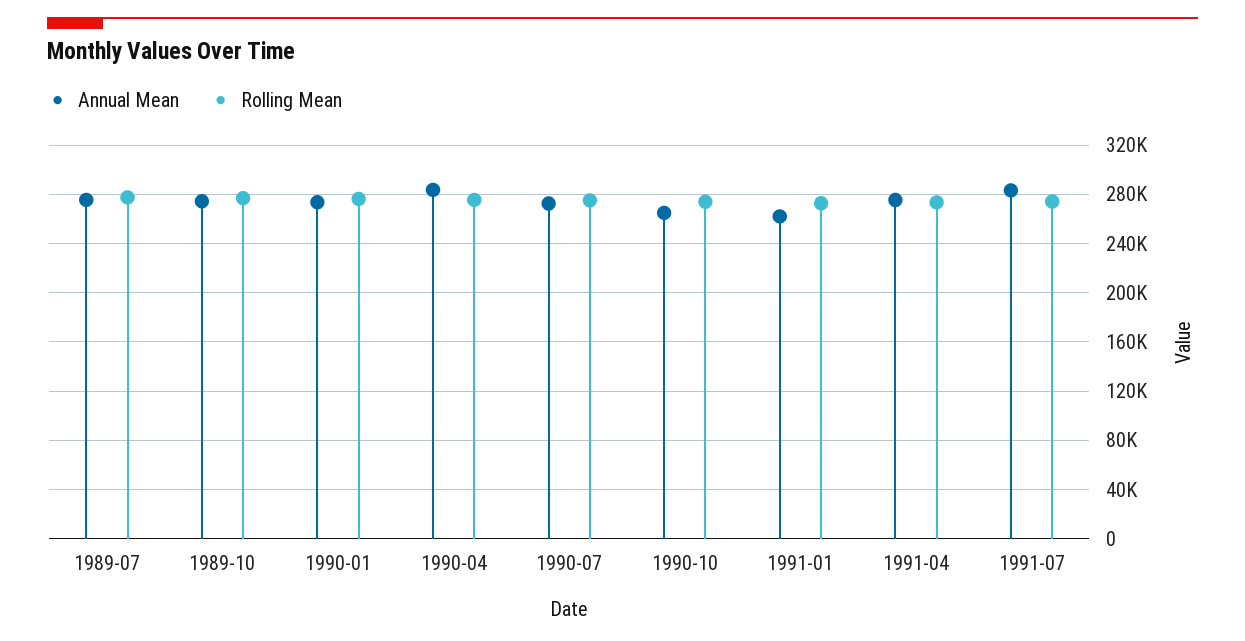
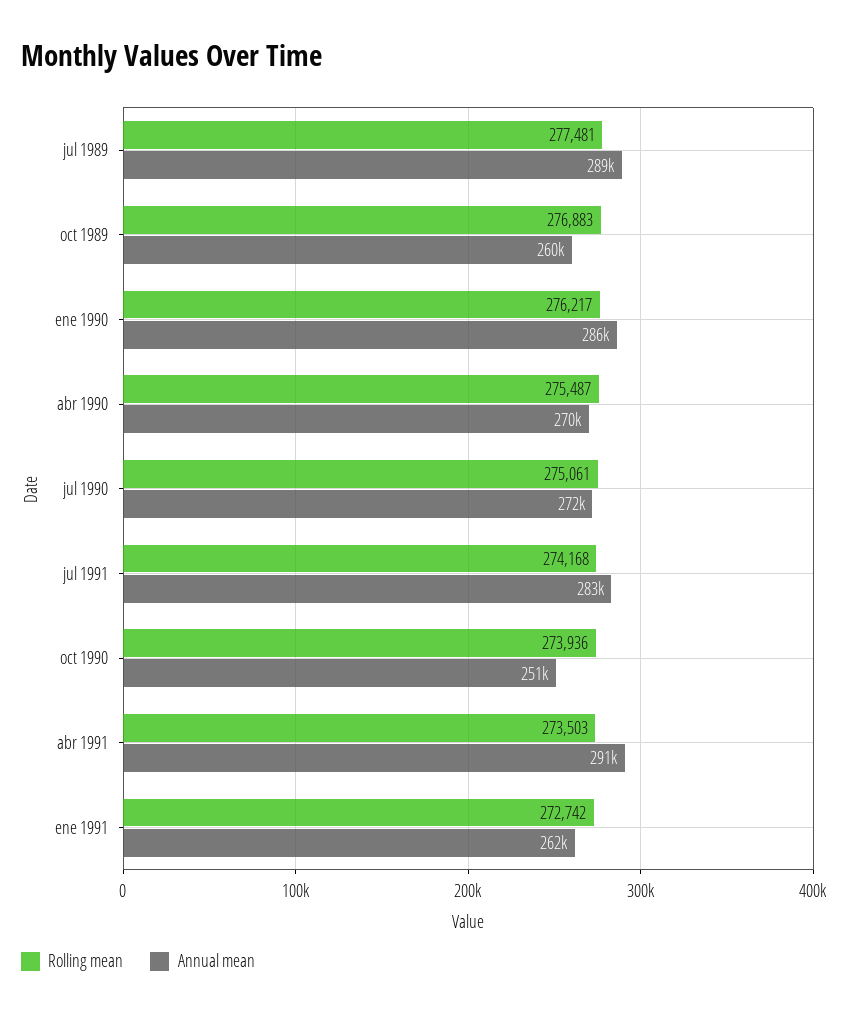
  {
    "Annual Mean": {
-     "1989-07": 275000,
+     "1989-07": 289000,
-     "1989-10": 275000,
+     "1989-10": 260000,
-     "1990-01": 275000,
+     "1990-01": 286000,
-     "1990-04": 285000,
+     "1990-04": 270000,
      "1990-07": 272000,
-     "1990-10": 265000,
+     "1990-10": 251000,
      "1991-01": 262000,
-     "1991-04": 275000,
+     "1991-04": 291000,
      "1991-07": 283000
    },
    "Rolling Mean": {
      "1989-07": 277481,
      "1989-10": 276883,
      "1990-01": 276217,
      "1990-04": 275487,
      "1990-07": 275061,
      "1990-10": 273936,
      "1991-01": 272742,
      "1991-04": 273503,
      "1991-07": 274168
    }
  }

